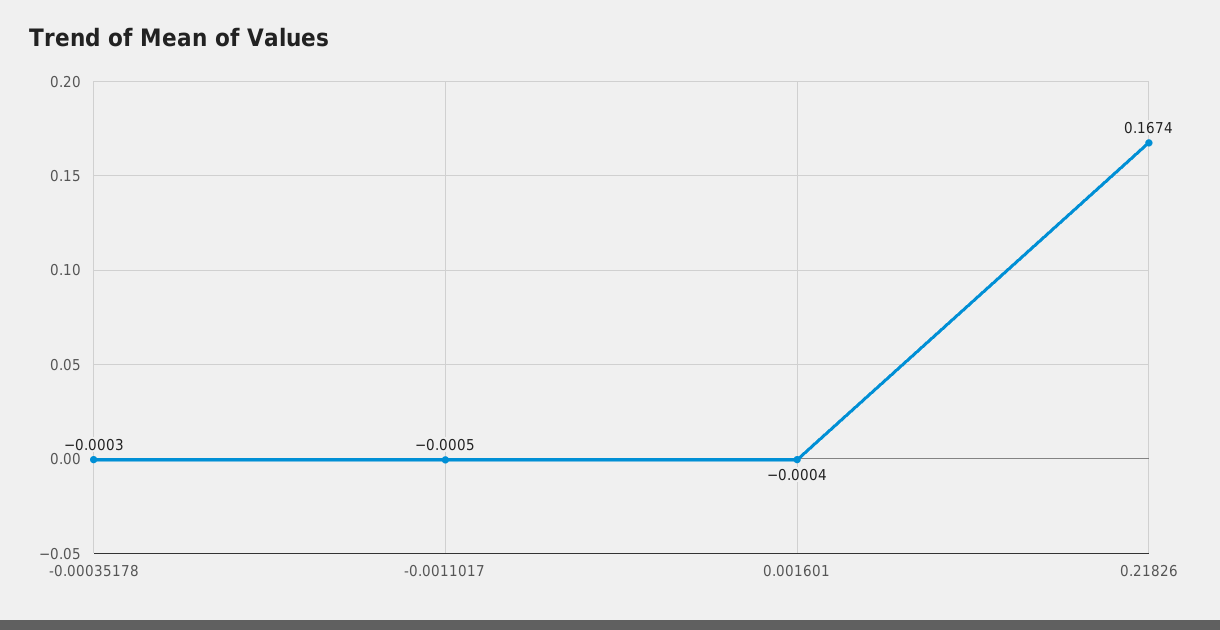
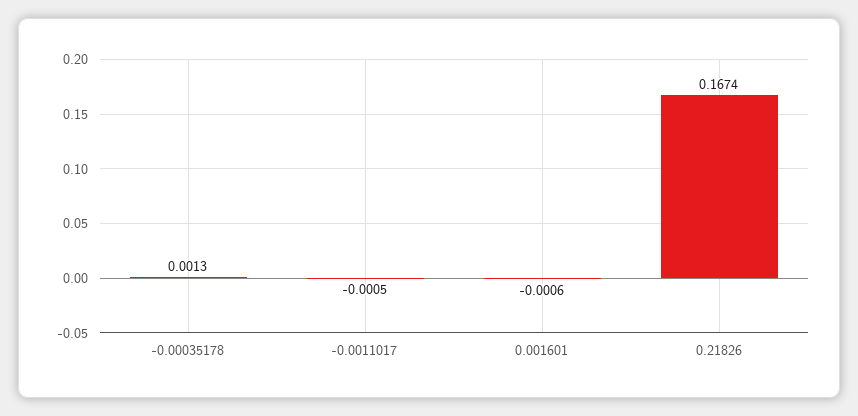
  {
-   "-0.00035178": -0.0003,
+   "-0.00035178": 0.0013,
    "-0.0011017": -0.0005,
-   "0.001601": -0.0004,
+   "0.001601": -0.0006,
    "0.21826": 0.1674
  }

